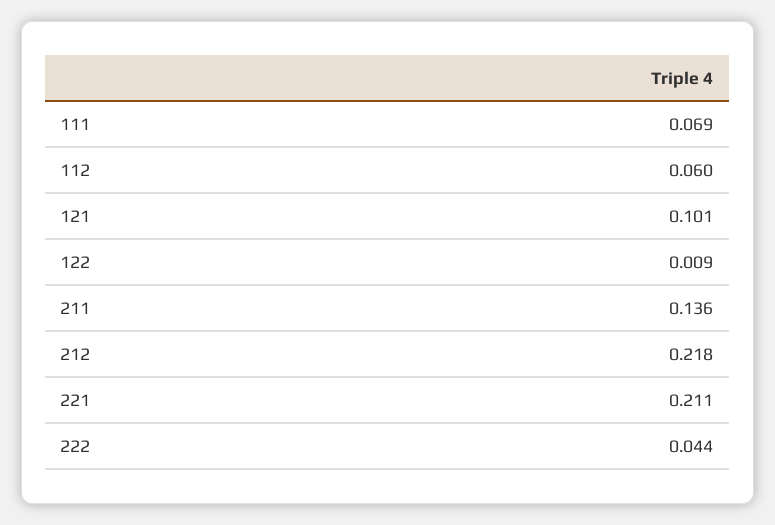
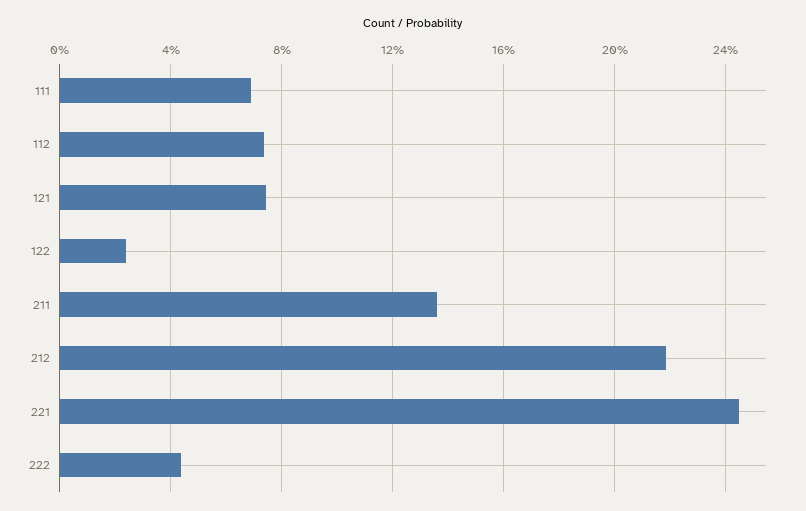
  {
    "111": 0.069,
-   "112": 0.06,
+   "112": 0.075,
-   "121": 0.101,
+   "121": 0.075,
-   "122": 0.009,
+   "122": 0.025,
    "211": 0.136,
    "212": 0.218,
-   "221": 0.211,
+   "221": 0.245,
    "222": 0.044
  }

